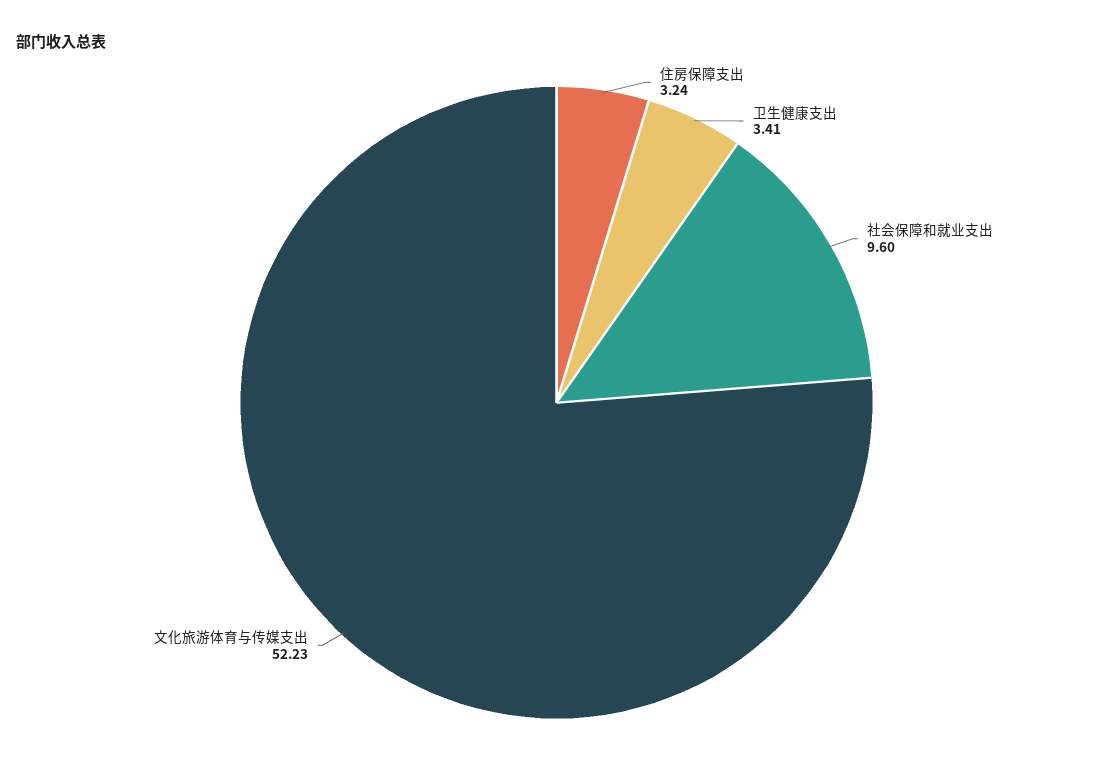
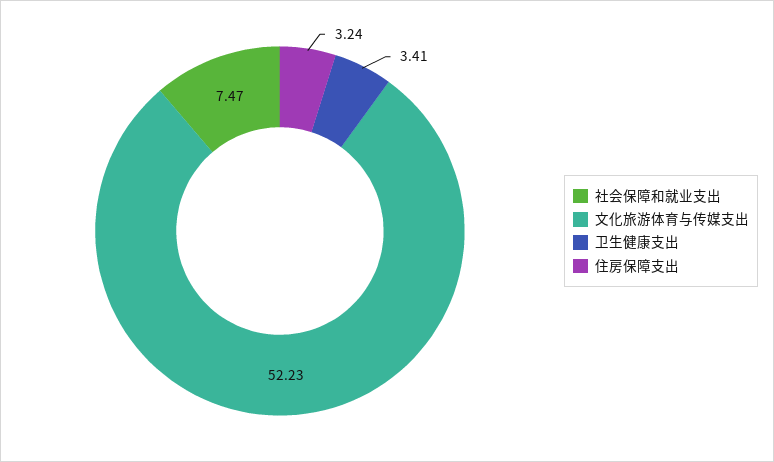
  {
    "住房保障支出": 3.24,
    "卫生健康支出": 3.41,
-   "社会保障和就业支出": 9.6,
+   "社会保障和就业支出": 7.47,
    "文化旅游体育与传媒支出": 52.23
  }

